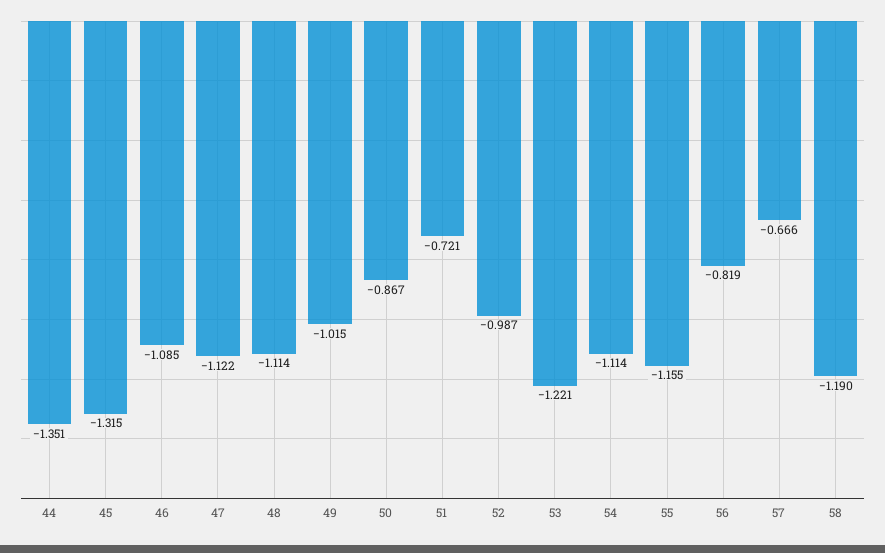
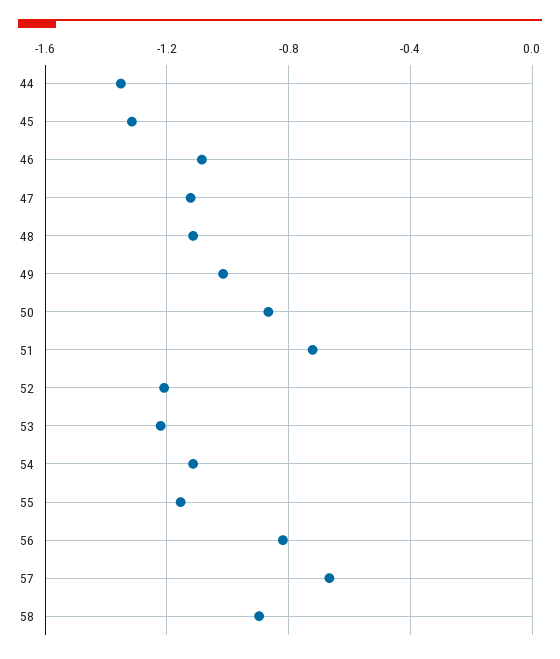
  {
    "44": -1.351,
    "45": -1.315,
    "46": -1.085,
    "47": -1.122,
    "48": -1.114,
    "49": -1.015,
    "50": -0.867,
    "51": -0.721,
-   "52": -0.987,
+   "52": -1.2,
    "53": -1.221,
    "54": -1.114,
    "55": -1.155,
    "56": -0.819,
    "57": -0.666,
-   "58": -1.19
+   "58": -0.9
  }

